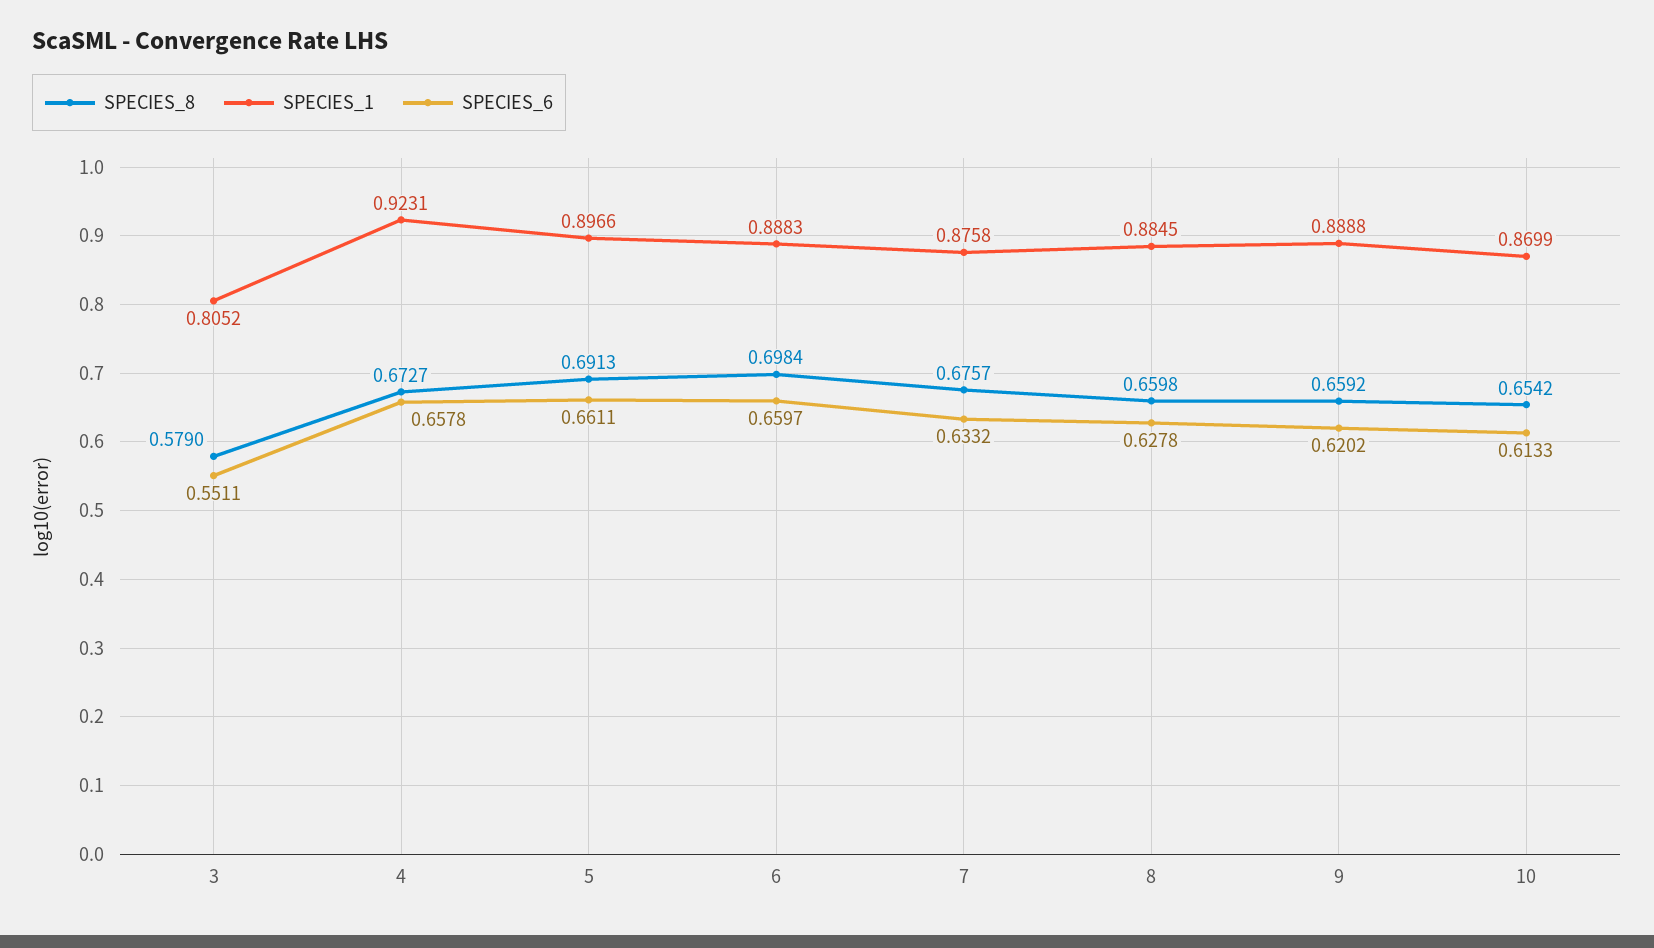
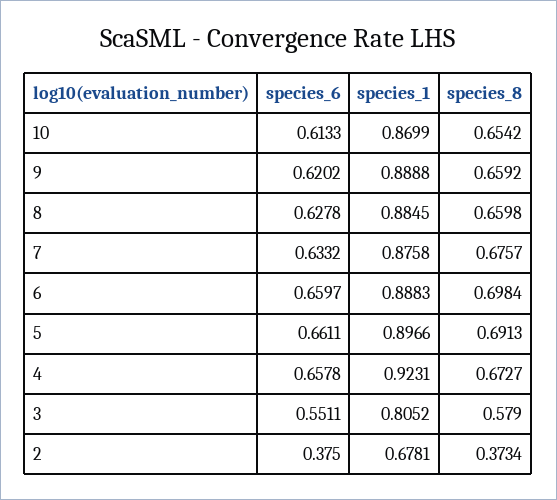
  {
    "SPECIES_8": {
      "3": 0.579,
      "4": 0.6727,
      "5": 0.6913,
      "6": 0.6984,
      "7": 0.6757,
      "8": 0.6598,
      "9": 0.6592,
-     "10": 0.6542
+     "10": 0.6542,
+     "2": 0.3734
    },
    "SPECIES_1": {
      "3": 0.8052,
      "4": 0.9231,
      "5": 0.8966,
      "6": 0.8883,
      "7": 0.8758,
      "8": 0.8845,
      "9": 0.8888,
-     "10": 0.8699
+     "10": 0.8699,
+     "2": 0.6781
    },
    "SPECIES_6": {
      "3": 0.5511,
      "4": 0.6578,
      "5": 0.6611,
      "6": 0.6597,
      "7": 0.6332,
      "8": 0.6278,
      "9": 0.6202,
-     "10": 0.6133
+     "10": 0.6133,
+     "2": 0.375
    }
  }

